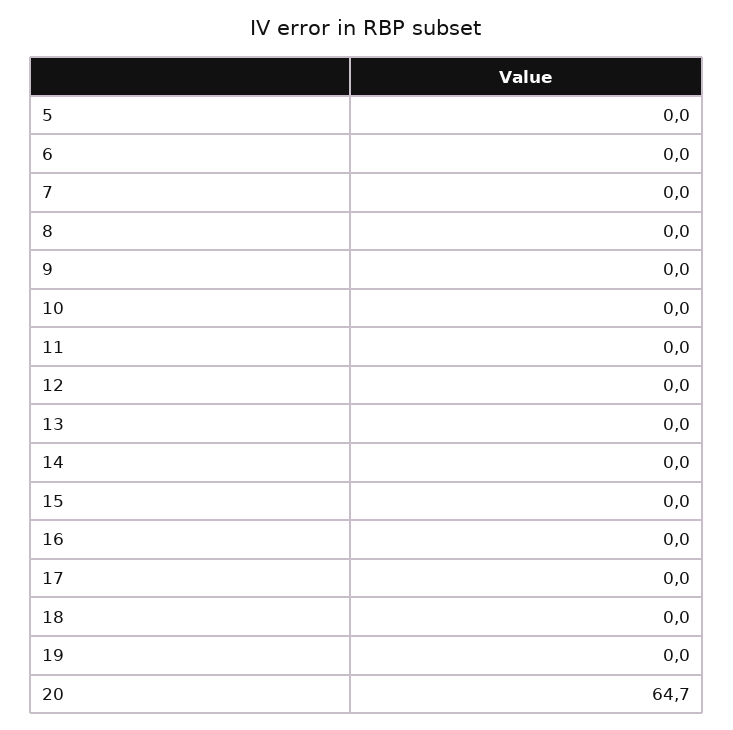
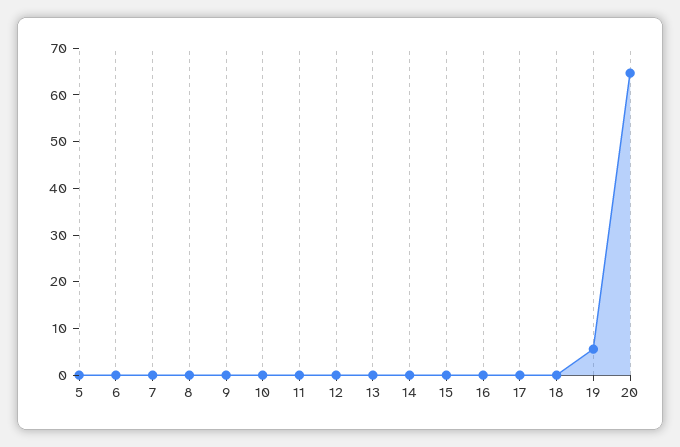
  {
    "5": 0,
    "6": 0,
    "7": 0,
    "8": 0,
    "9": 0,
    "10": 0,
    "11": 0,
    "12": 0,
    "13": 0,
    "14": 0,
    "15": 0,
    "16": 0,
    "17": 0,
    "18": 0,
-   "19": 0,
+   "19": 6,
    "20": 64.7
  }

